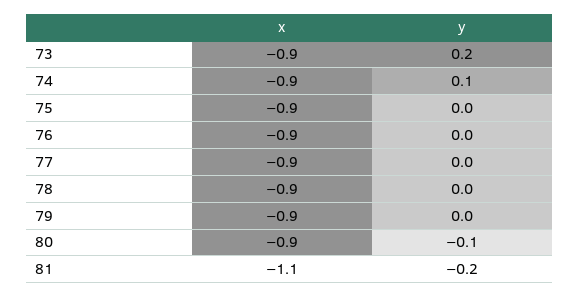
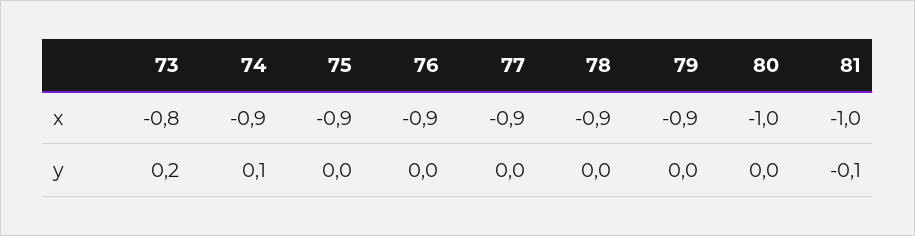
  {
    "x": {
-     "73": -0.9,
+     "73": -0.8,
      "74": -0.9,
      "75": -0.9,
      "76": -0.9,
      "77": -0.9,
      "78": -0.9,
      "79": -0.9,
-     "80": -0.9,
+     "80": -1,
-     "81": -1.1
+     "81": -1
    },
    "y": {
      "73": 0.2,
      "74": 0.1,
      "75": 0,
      "76": 0,
      "77": 0,
      "78": 0,
      "79": 0,
-     "80": -0.1,
+     "80": 0,
-     "81": -0.2
+     "81": -0.1
    }
  }

